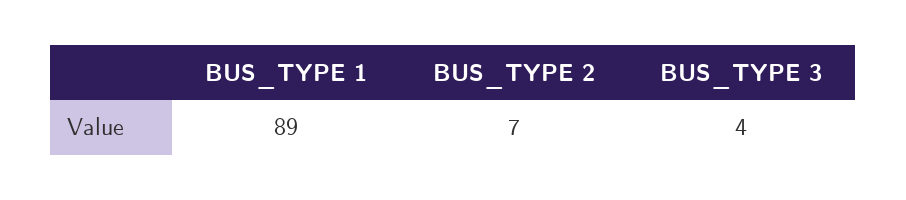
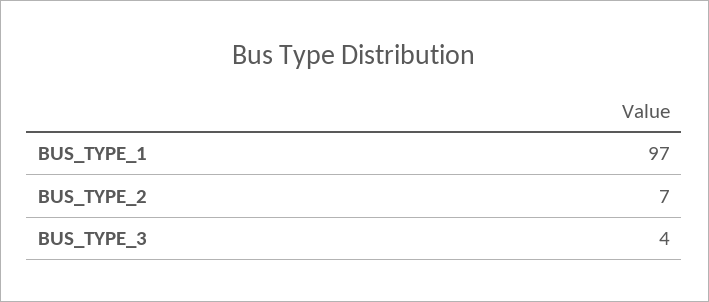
  {
-   "BUS_TYPE 1": 89,
+   "BUS_TYPE 1": 97,
    "BUS_TYPE 2": 7,
    "BUS_TYPE 3": 4
  }

